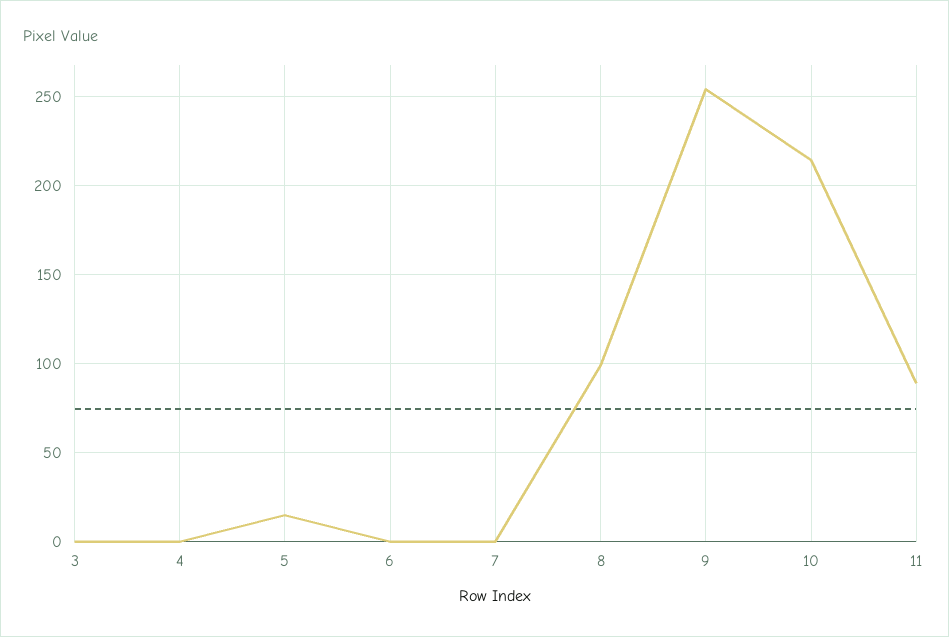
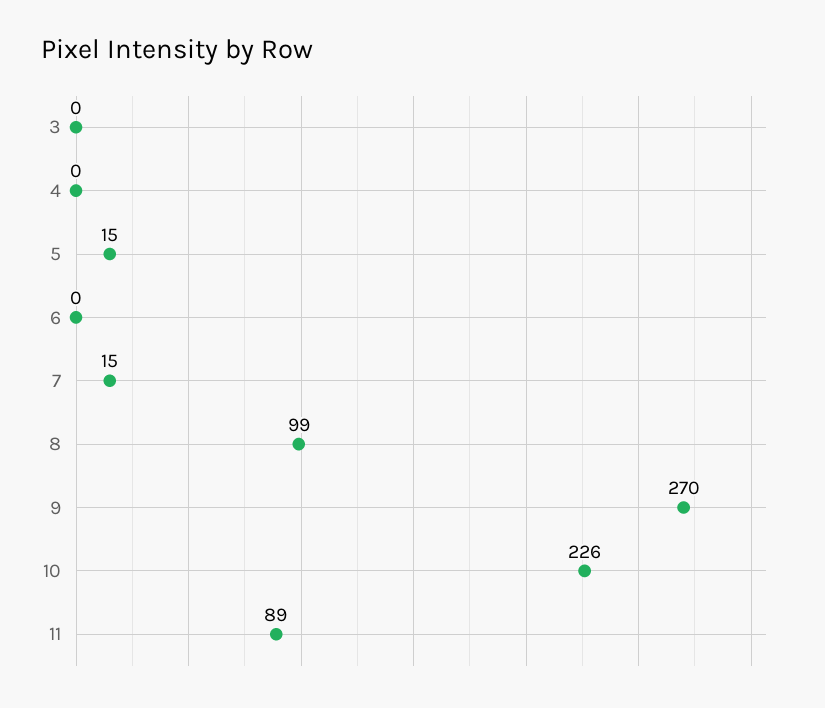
  {
    "3": 0,
    "4": 0,
    "5": 15,
    "6": 0,
-   "7": 0,
+   "7": 15,
    "8": 99,
-   "9": 255,
+   "9": 270,
-   "10": 215,
+   "10": 226,
    "11": 89
  }

